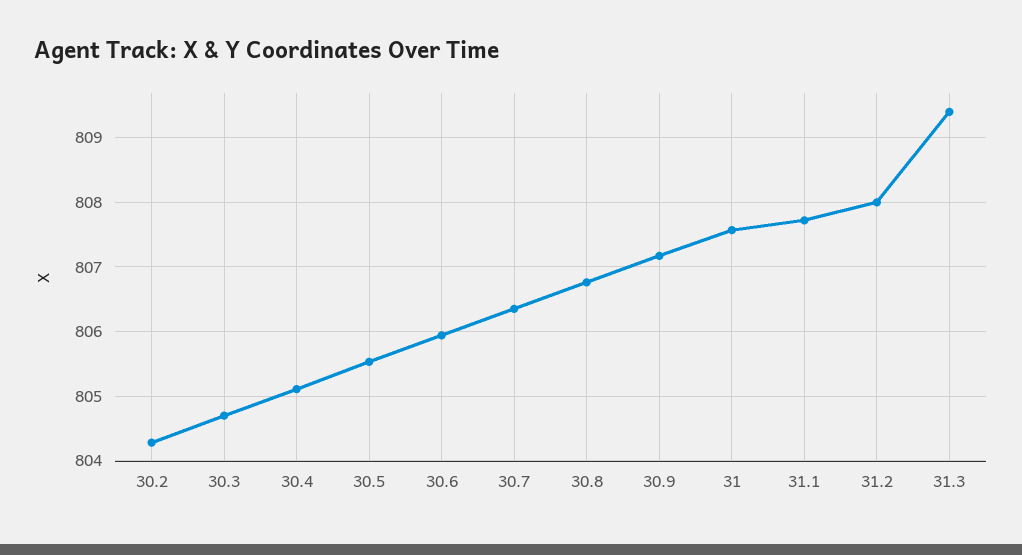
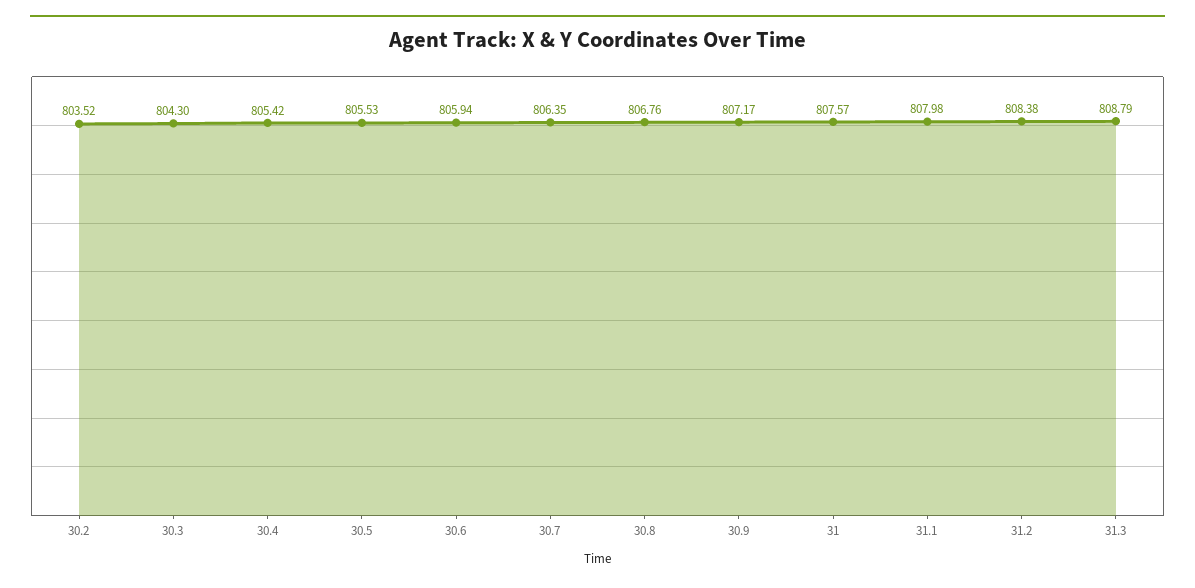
  {
-   "30.2": 804.3,
+   "30.2": 803.52,
-   "30.3": 804.7,
+   "30.3": 804.3,
-   "30.4": 805.1,
+   "30.4": 805.42,
    "30.5": 805.53,
    "30.6": 805.94,
    "30.7": 806.35,
    "30.8": 806.76,
    "30.9": 807.17,
    "31": 807.57,
-   "31.1": 807.7,
+   "31.1": 807.98,
-   "31.2": 808,
+   "31.2": 808.38,
-   "31.3": 809.4
+   "31.3": 808.79
  }

